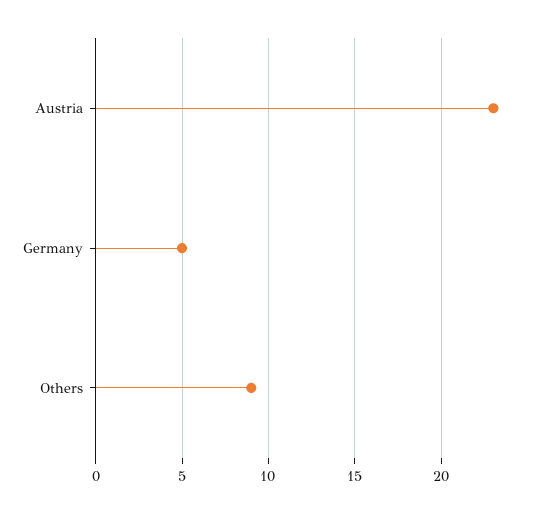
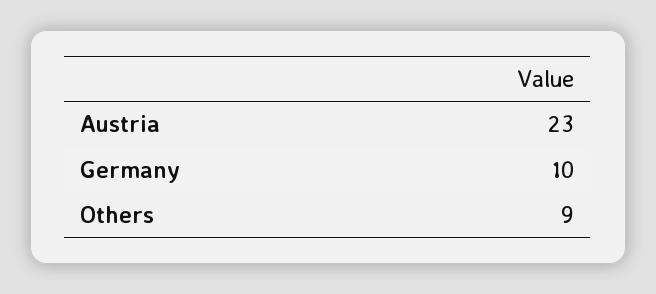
  {
    "Austria": 23,
-   "Germany": 5,
+   "Germany": 10,
    "Others": 9
  }

